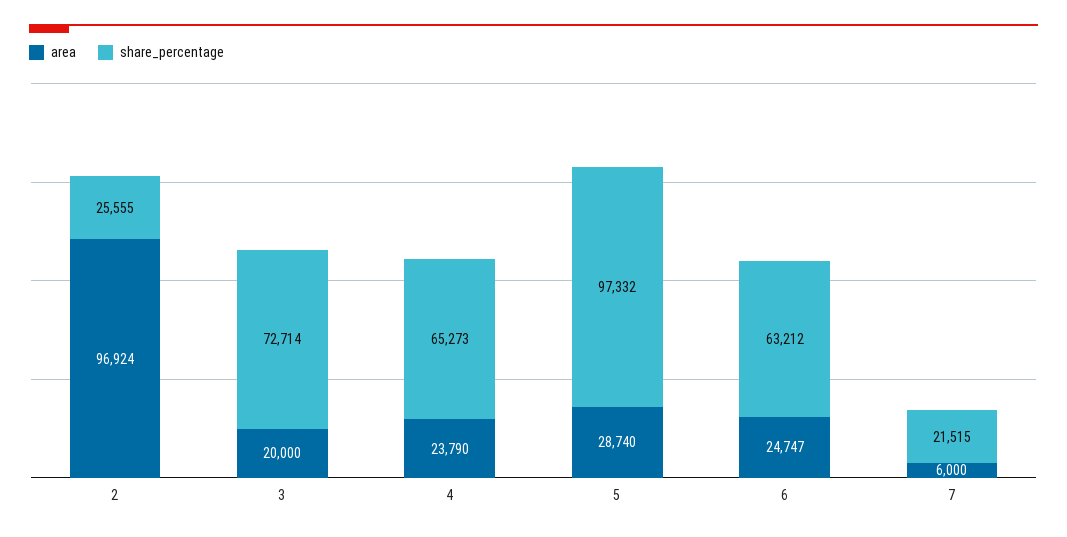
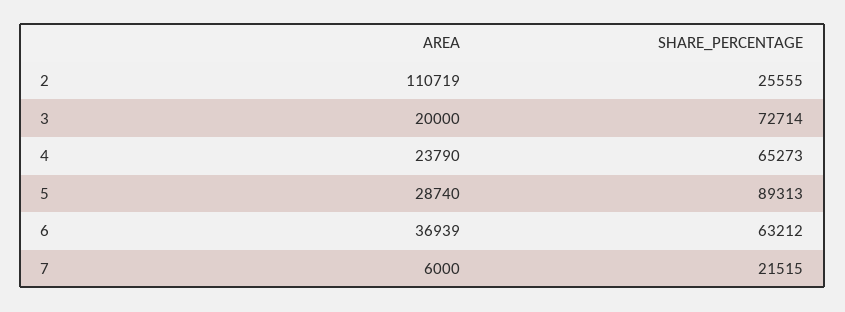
  {
    "area": {
-     "2": 96924,
+     "2": 110719,
      "3": 20000,
      "4": 23790,
      "5": 28740,
-     "6": 24747,
+     "6": 36939,
      "7": 6000
    },
    "share_percentage": {
      "2": 25555,
      "3": 72714,
      "4": 65273,
-     "5": 97332,
+     "5": 89313,
      "6": 63212,
      "7": 21515
    }
  }

